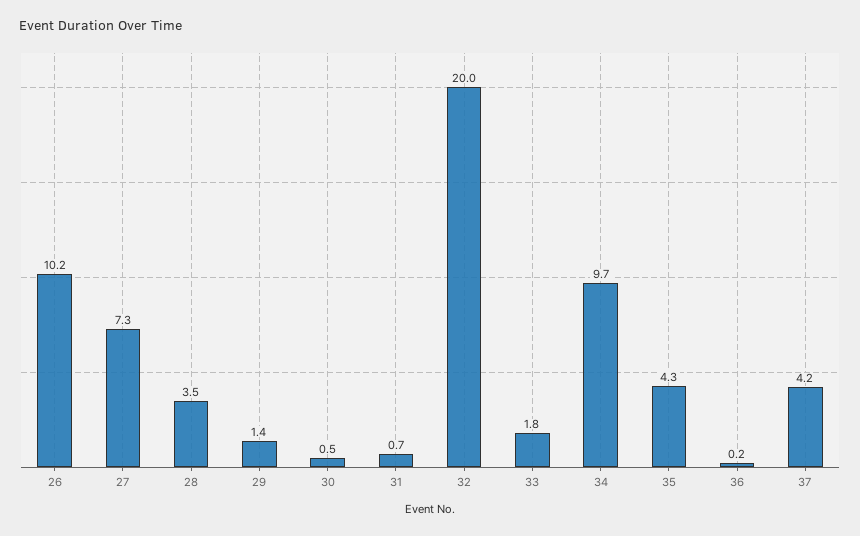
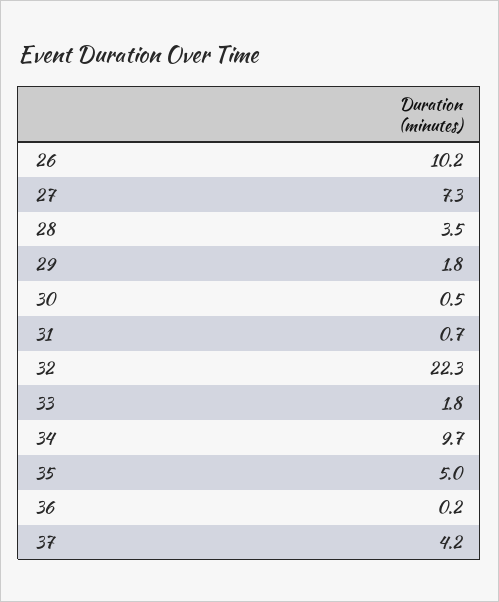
  {
    "26": 10.2,
    "27": 7.3,
    "28": 3.5,
-   "29": 1.4,
+   "29": 1.8,
    "30": 0.5,
    "31": 0.7,
-   "32": 20,
+   "32": 22.3,
    "33": 1.8,
    "34": 9.7,
-   "35": 4.3,
+   "35": 5,
    "36": 0.2,
    "37": 4.2
  }

